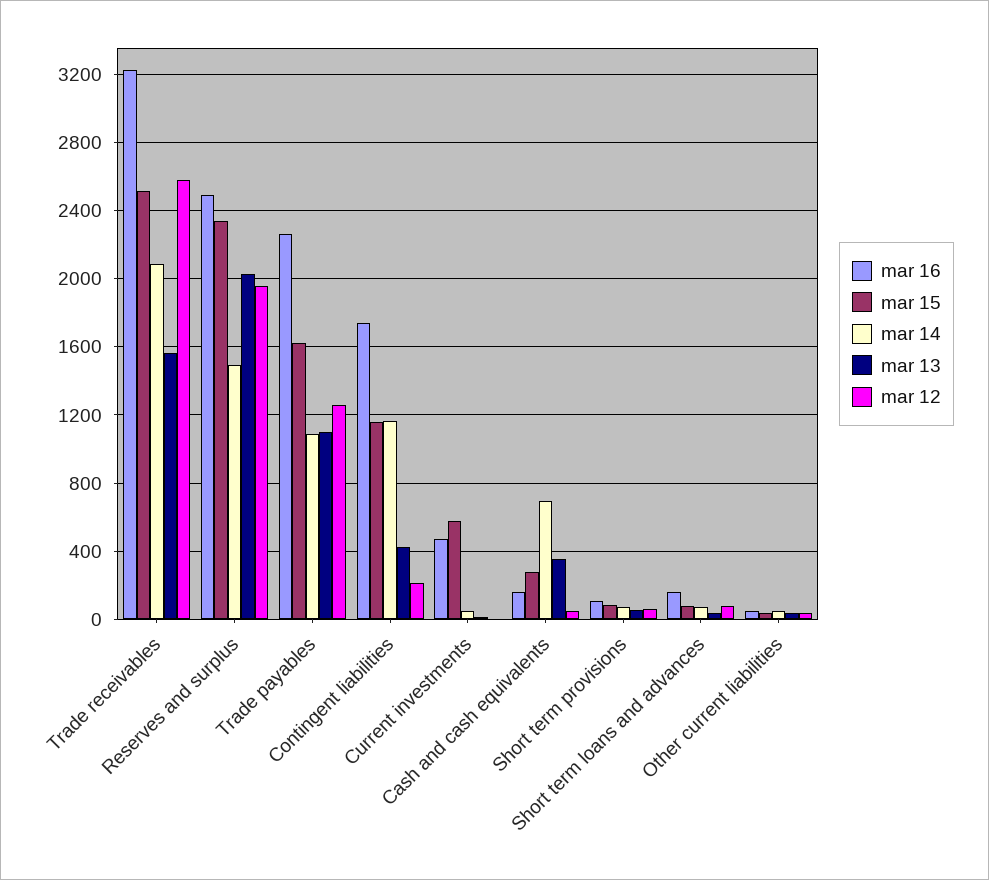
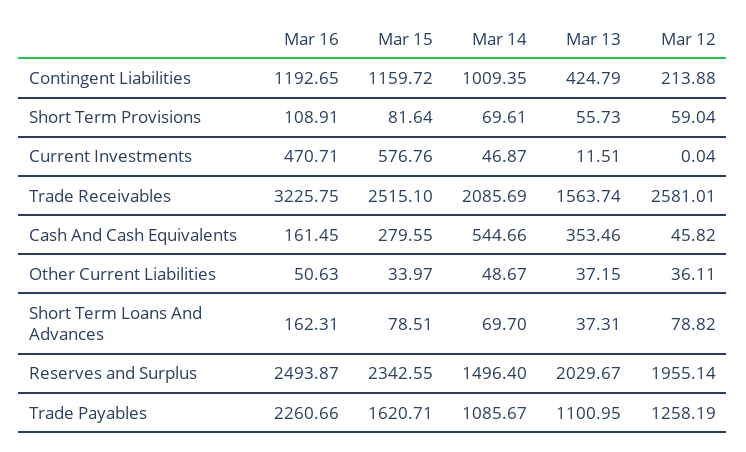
  {
    "mar 16": {
      "Trade receivables": 3225.75,
      "Reserves and surplus": 2493.87,
      "Trade payables": 2260.66,
-     "Contingent liabilities": 1750,
+     "Contingent liabilities": 1192.65,
      "Current investments": 470.71,
      "Cash and cash equivalents": 161.45,
      "Short term provisions": 108.91,
      "Short term loans and advances": 162.31,
      "Other current liabilities": 50.63
    },
    "mar 15": {
      "Trade receivables": 2515.1,
      "Reserves and surplus": 2342.55,
      "Trade payables": 1620.71,
      "Contingent liabilities": 1159.72,
      "Current investments": 576.76,
      "Cash and cash equivalents": 279.55,
      "Short term provisions": 81.64,
      "Short term loans and advances": 78.51,
      "Other current liabilities": 33.97
    },
    "mar 14": {
      "Trade receivables": 2085.69,
      "Reserves and surplus": 1496.4,
      "Trade payables": 1085.67,
-     "Contingent liabilities": 1150,
+     "Contingent liabilities": 1009.35,
      "Current investments": 46.87,
-     "Cash and cash equivalents": 700,
+     "Cash and cash equivalents": 544.66,
      "Short term provisions": 69.61,
      "Short term loans and advances": 69.7,
      "Other current liabilities": 48.67
    },
    "mar 13": {
      "Trade receivables": 1563.74,
      "Reserves and surplus": 2029.67,
      "Trade payables": 1100.95,
      "Contingent liabilities": 424.79,
      "Current investments": 11.51,
      "Cash and cash equivalents": 353.46,
      "Short term provisions": 55.73,
      "Short term loans and advances": 37.31,
      "Other current liabilities": 37.15
    },
    "mar 12": {
      "Trade receivables": 2581.01,
      "Reserves and surplus": 1955.14,
      "Trade payables": 1258.19,
      "Contingent liabilities": 213.88,
      "Current investments": 0.04,
      "Cash and cash equivalents": 45.82,
      "Short term provisions": 59.04,
      "Short term loans and advances": 78.82,
      "Other current liabilities": 36.11
    }
  }

